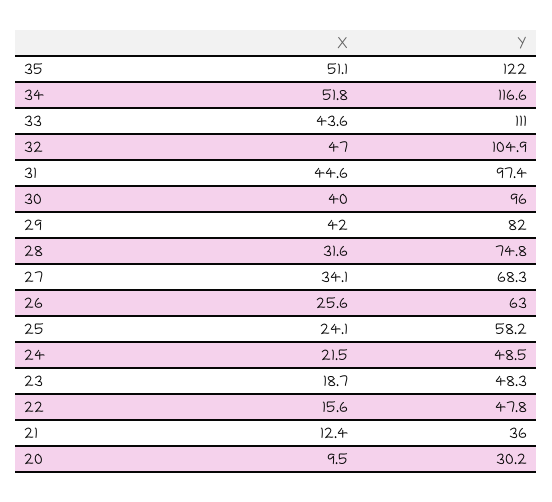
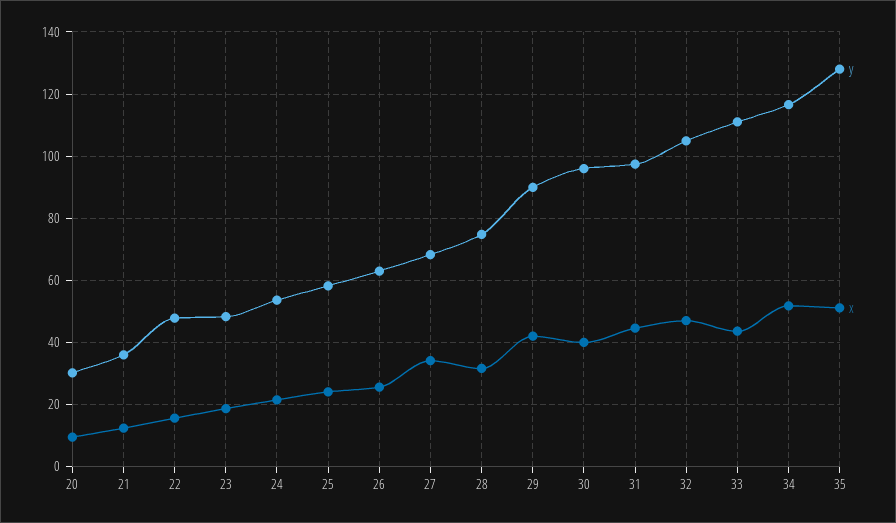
  {
    "X": {
      "35": 51.1,
      "34": 51.8,
      "33": 43.6,
      "32": 47,
      "31": 44.6,
      "30": 40,
      "29": 42,
      "28": 31.6,
      "27": 34.1,
      "26": 25.6,
      "25": 24.1,
      "24": 21.5,
      "23": 18.7,
      "22": 15.6,
      "21": 12.4,
      "20": 9.5
    },
    "Y": {
-     "35": 122,
+     "35": 128,
      "34": 116.6,
      "33": 111,
      "32": 104.9,
      "31": 97.4,
      "30": 96,
-     "29": 82,
+     "29": 90,
      "28": 74.8,
      "27": 68.3,
      "26": 63,
      "25": 58.2,
-     "24": 48.5,
+     "24": 54,
      "23": 48.3,
      "22": 47.8,
      "21": 36,
      "20": 30.2
    }
  }

